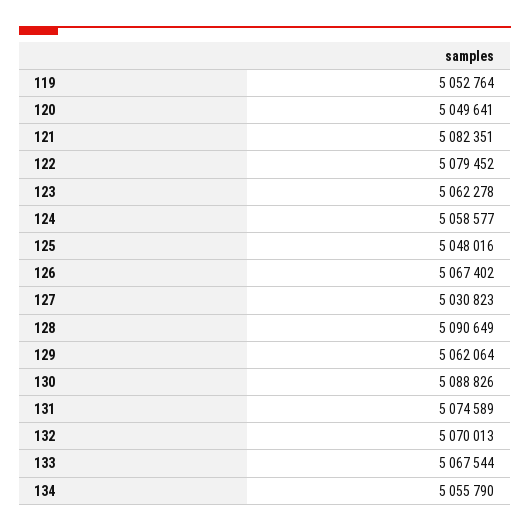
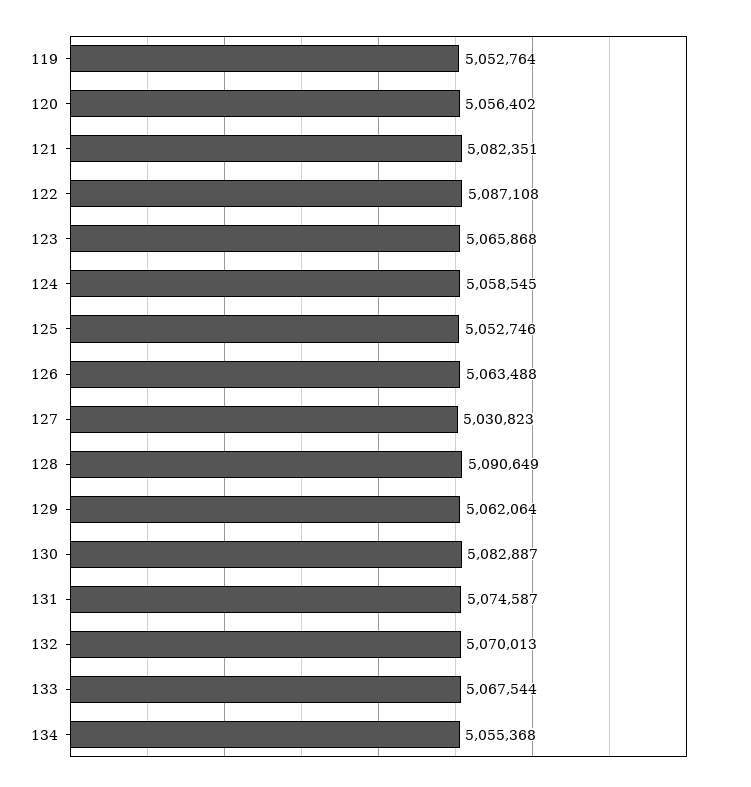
  {
    "119": 5052764,
-   "120": 5049641,
+   "120": 5056402,
    "121": 5082351,
-   "122": 5079452,
+   "122": 5087108,
-   "123": 5062278,
+   "123": 5065868,
-   "124": 5058577,
+   "124": 5058545,
-   "125": 5048016,
+   "125": 5052746,
-   "126": 5067402,
+   "126": 5063488,
    "127": 5030823,
    "128": 5090649,
    "129": 5062064,
-   "130": 5088826,
+   "130": 5082887,
-   "131": 5074589,
+   "131": 5074587,
    "132": 5070013,
    "133": 5067544,
-   "134": 5055790
+   "134": 5055368
  }

